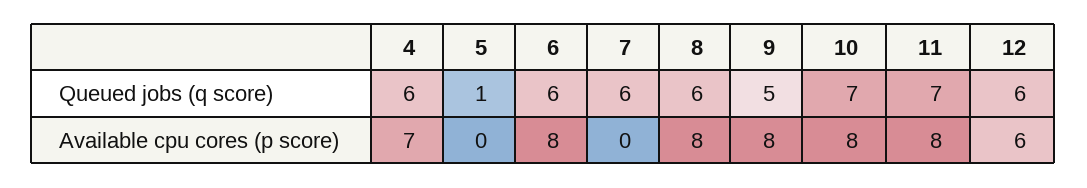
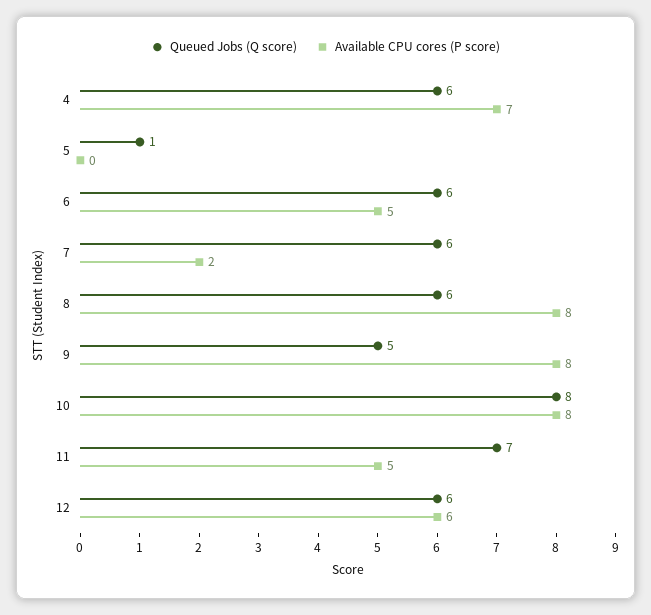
  {
    "Queued jobs (q score)": {
      "4": 6,
      "5": 1,
      "6": 6,
      "7": 6,
      "8": 6,
      "9": 5,
-     "10": 7,
+     "10": 8,
      "11": 7,
      "12": 6
    },
    "Available cpu cores (p score)": {
      "4": 7,
      "5": 0,
-     "6": 8,
+     "6": 5,
-     "7": 0,
+     "7": 2,
      "8": 8,
      "9": 8,
      "10": 8,
-     "11": 8,
+     "11": 5,
      "12": 6
    }
  }

